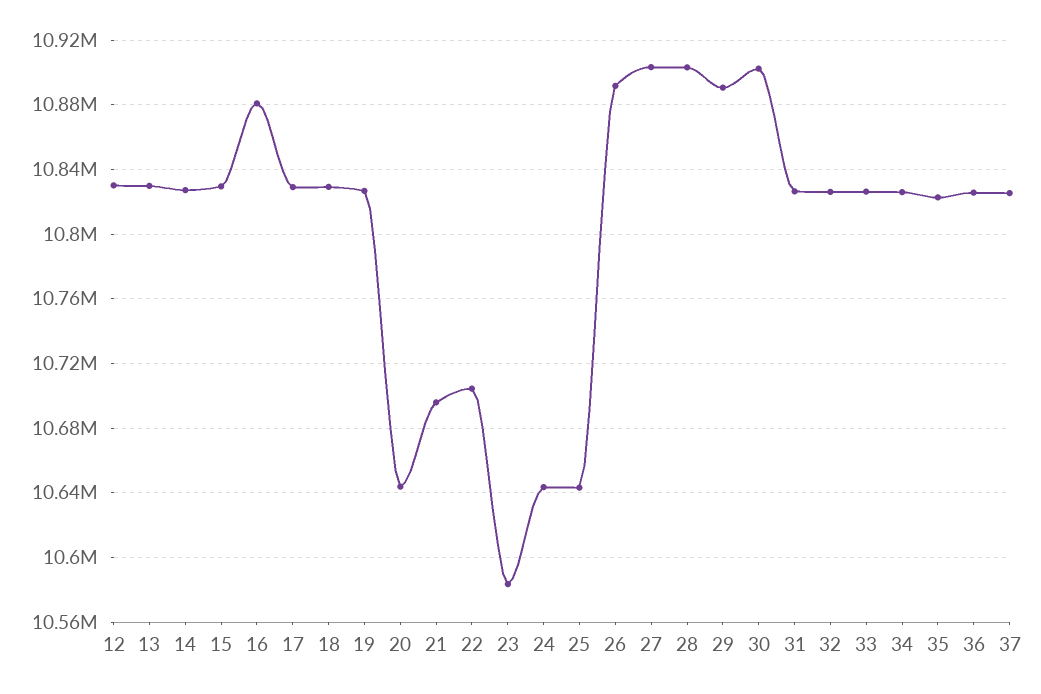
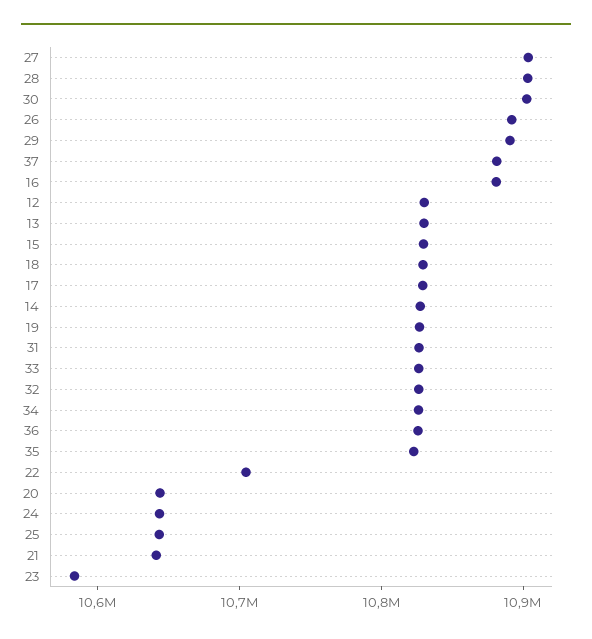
  {
    "12": 10830000,
    "13": 10830000,
    "14": 10825000,
    "15": 10830000,
    "16": 10880000,
    "17": 10830000,
    "18": 10830000,
    "19": 10825000,
    "20": 10645000,
-   "21": 10695000,
+   "21": 10640000,
    "22": 10705000,
    "23": 10585000,
    "24": 10645000,
    "25": 10645000,
    "26": 10890000,
    "27": 10905000,
    "28": 10905000,
    "29": 10890000,
    "30": 10900000,
    "31": 10825000,
    "32": 10825000,
    "33": 10825000,
    "34": 10825000,
    "35": 10825000,
    "36": 10825000,
-   "37": 10825000
+   "37": 10880000
  }

